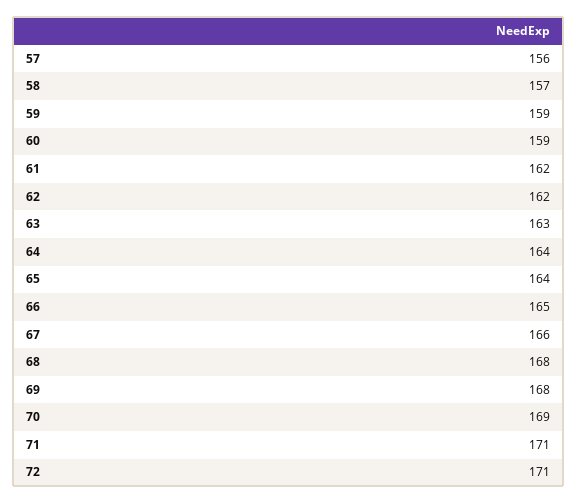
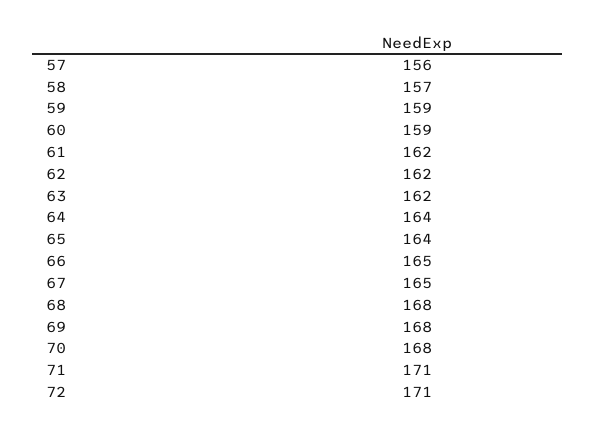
  {
    "57": 156,
    "58": 157,
    "59": 159,
    "60": 159,
    "61": 162,
    "62": 162,
-   "63": 163,
+   "63": 162,
    "64": 164,
    "65": 164,
    "66": 165,
-   "67": 166,
+   "67": 165,
    "68": 168,
    "69": 168,
-   "70": 169,
+   "70": 168,
    "71": 171,
    "72": 171
  }

